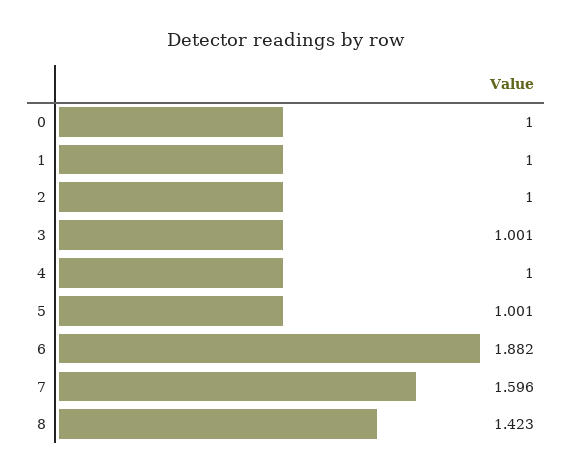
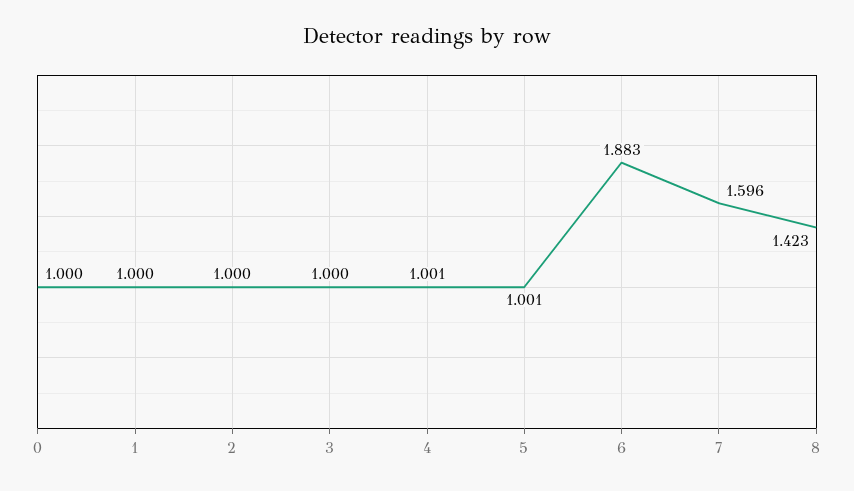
  {
    "0": 1,
    "1": 1,
    "2": 1,
-   "3": 1.001,
+   "3": 1,
-   "4": 1,
+   "4": 1.001,
    "5": 1.001,
-   "6": 1.882,
+   "6": 1.883,
    "7": 1.596,
    "8": 1.423
  }

